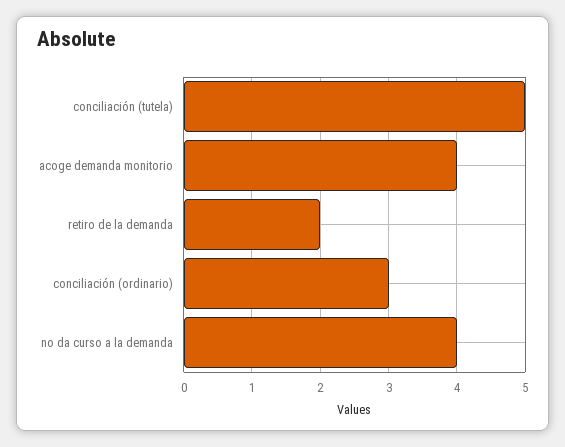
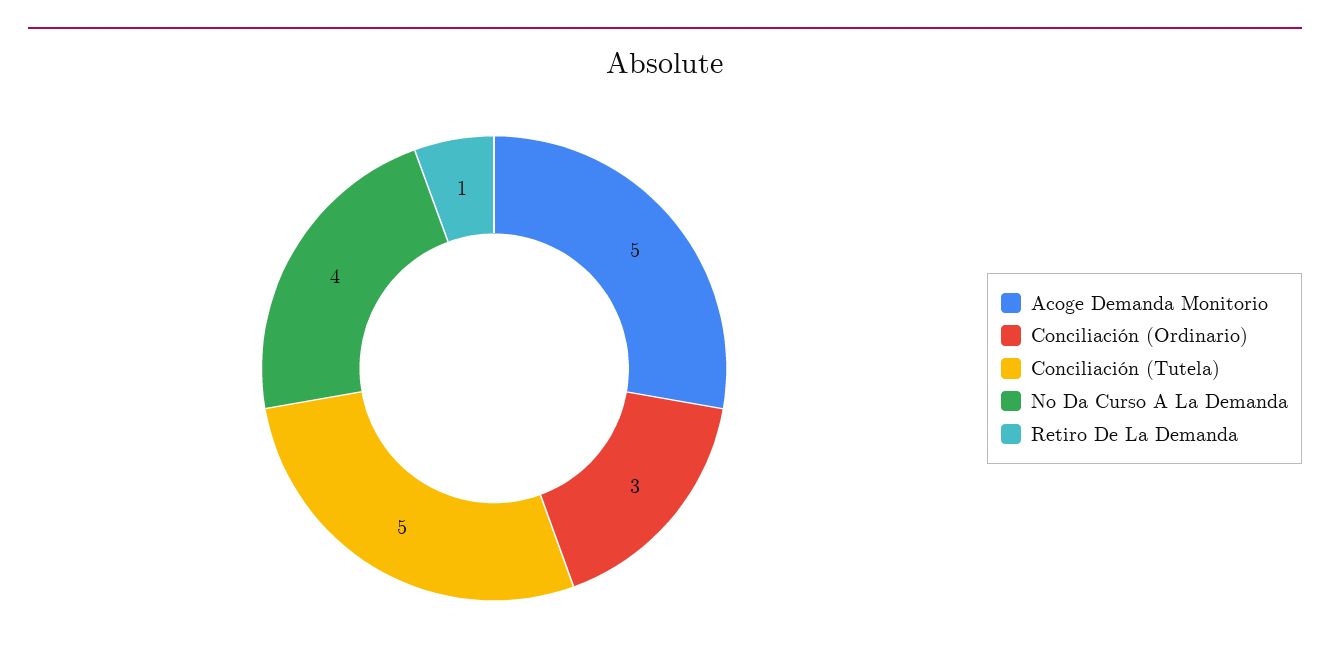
  {
    "conciliación (tutela)": 5,
-   "acoge demanda monitorio": 4,
+   "acoge demanda monitorio": 5,
-   "retiro de la demanda": 2,
+   "retiro de la demanda": 1,
    "conciliación (ordinario)": 3,
    "no da curso a la demanda": 4
  }

